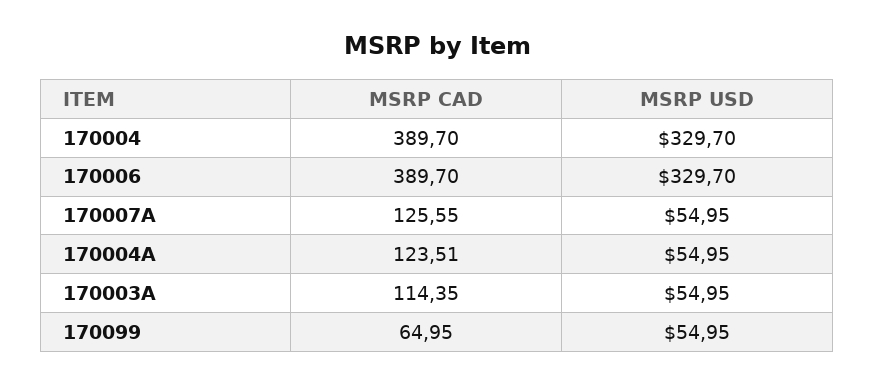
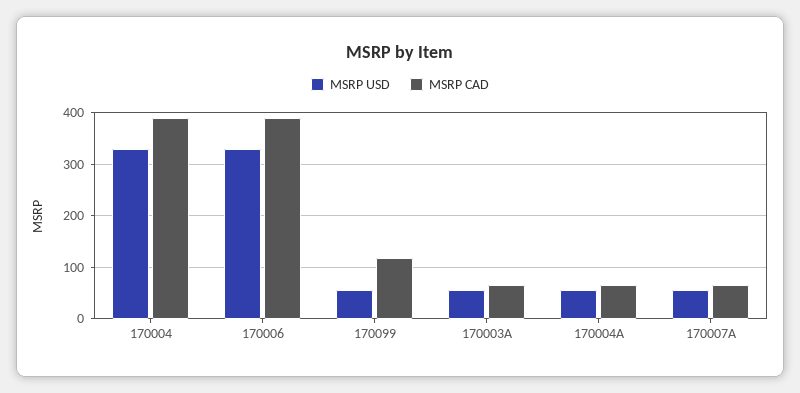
  {
    "MSRP CAD": {
      "170004": 389.7,
      "170006": 389.7,
-     "170007A": 125.55,
+     "170007A": 60,
-     "170004A": 123.51,
+     "170004A": 60,
-     "170003A": 114.35,
+     "170003A": 60,
-     "170099": 64.95
+     "170099": 120
    },
    "MSRP USD": {
      "170004": 329.7,
      "170006": 329.7,
      "170007A": 54.95,
      "170004A": 54.95,
      "170003A": 54.95,
      "170099": 54.95
    }
  }

